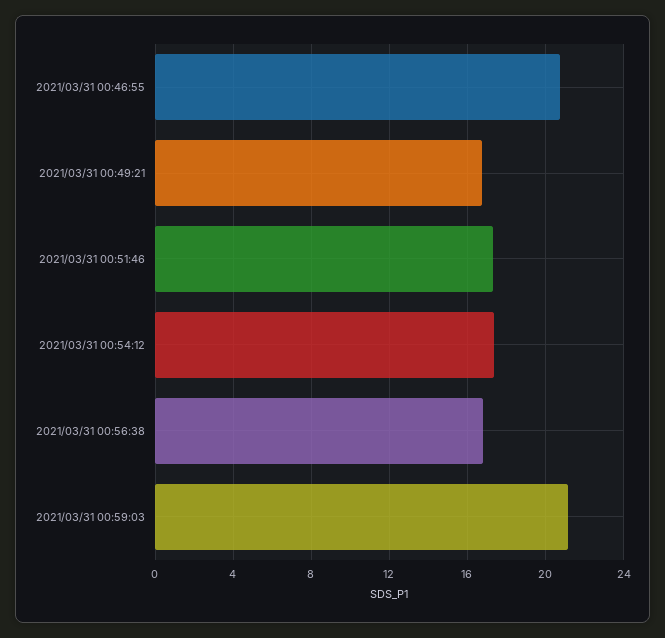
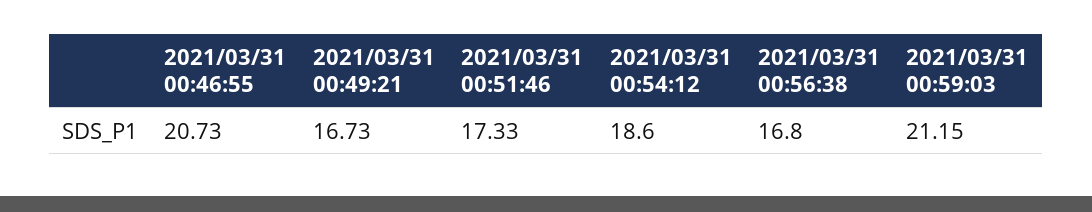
  {
    "2021/03/31 00:46:55": 20.73,
    "2021/03/31 00:49:21": 16.73,
    "2021/03/31 00:51:46": 17.33,
-   "2021/03/31 00:54:12": 17.5,
+   "2021/03/31 00:54:12": 18.6,
    "2021/03/31 00:56:38": 16.8,
    "2021/03/31 00:59:03": 21.15
  }

